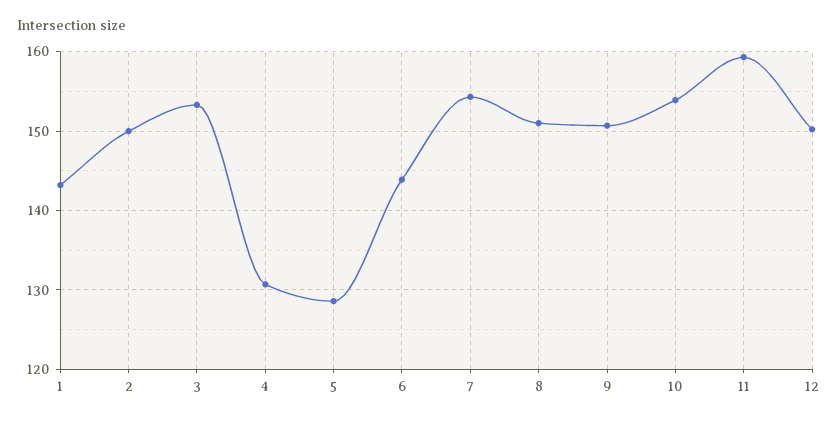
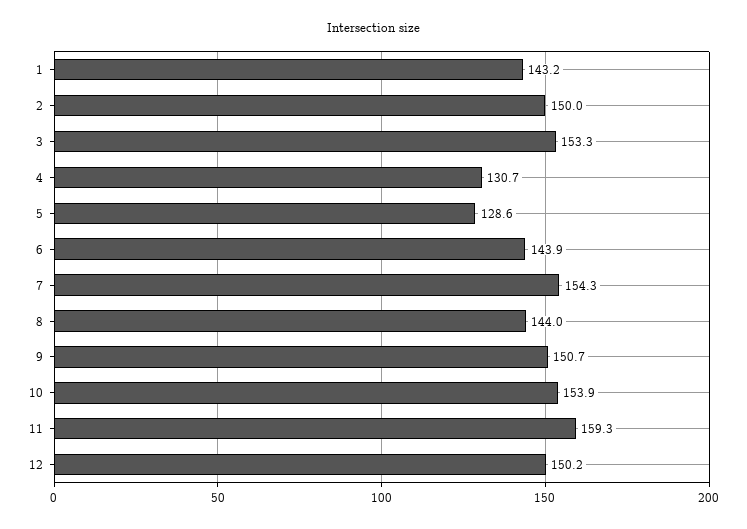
  {
    "1": 143.2,
    "2": 150,
    "3": 153.3,
    "4": 130.7,
    "5": 128.6,
    "6": 143.9,
    "7": 154.3,
-   "8": 151,
+   "8": 144,
    "9": 150.7,
    "10": 153.9,
    "11": 159.3,
    "12": 150.2
  }

